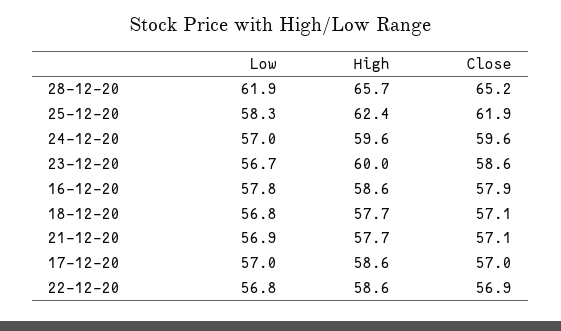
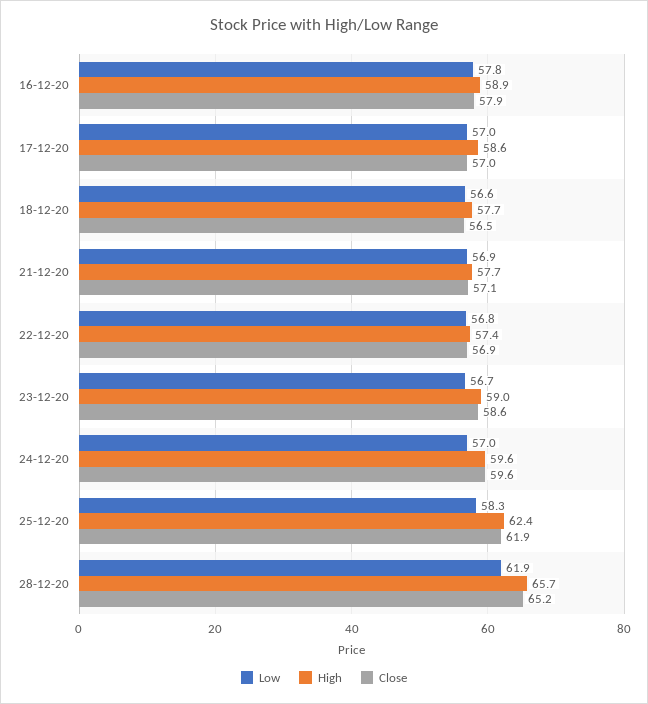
  {
    "Low": {
      "28-12-20": 61.9,
      "25-12-20": 58.3,
      "24-12-20": 57,
      "23-12-20": 56.7,
      "16-12-20": 57.8,
-     "18-12-20": 56.8,
+     "18-12-20": 56.6,
      "21-12-20": 56.9,
      "17-12-20": 57,
      "22-12-20": 56.8
    },
    "High": {
      "28-12-20": 65.7,
      "25-12-20": 62.4,
      "24-12-20": 59.6,
-     "23-12-20": 60,
+     "23-12-20": 59,
-     "16-12-20": 58.6,
+     "16-12-20": 58.9,
      "18-12-20": 57.7,
      "21-12-20": 57.7,
      "17-12-20": 58.6,
-     "22-12-20": 58.6
+     "22-12-20": 57.4
    },
    "Close": {
      "28-12-20": 65.2,
      "25-12-20": 61.9,
      "24-12-20": 59.6,
      "23-12-20": 58.6,
      "16-12-20": 57.9,
-     "18-12-20": 57.1,
+     "18-12-20": 56.5,
      "21-12-20": 57.1,
      "17-12-20": 57,
      "22-12-20": 56.9
    }
  }

